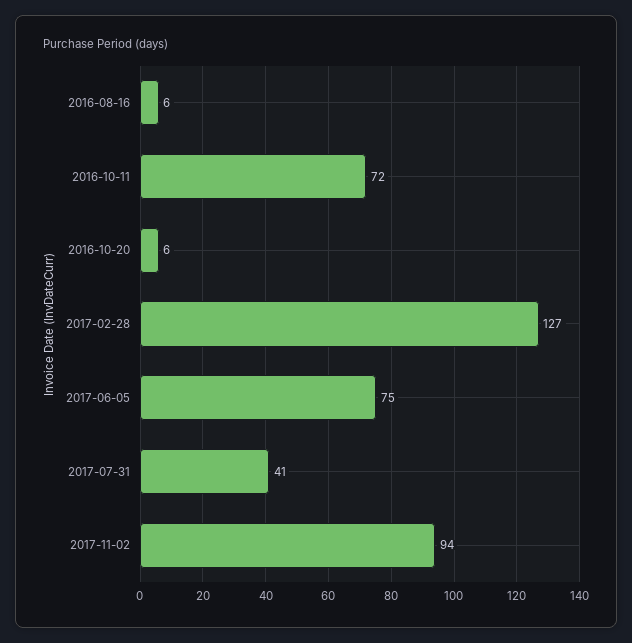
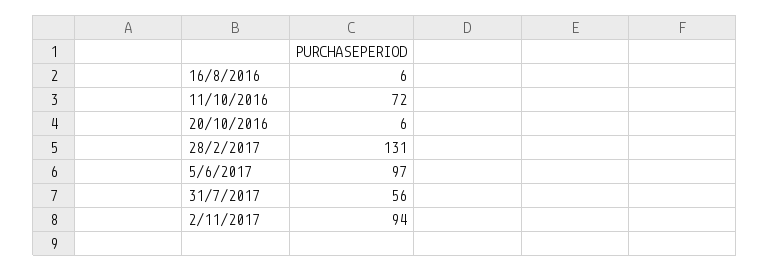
  {
    "2016-08-16": 6,
    "2016-10-11": 72,
    "2016-10-20": 6,
-   "2017-02-28": 127,
+   "2017-02-28": 131,
-   "2017-06-05": 75,
+   "2017-06-05": 97,
-   "2017-07-31": 41,
+   "2017-07-31": 56,
    "2017-11-02": 94
  }

